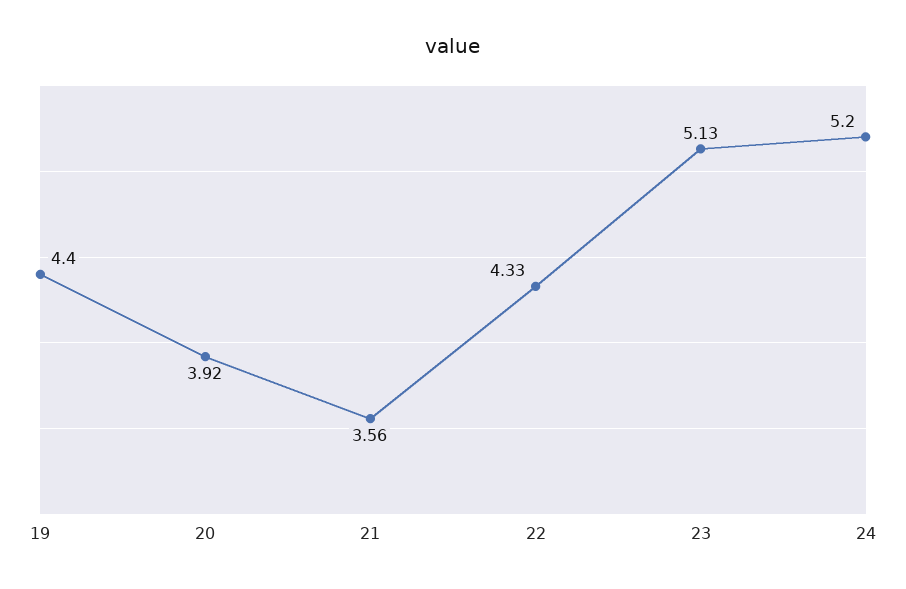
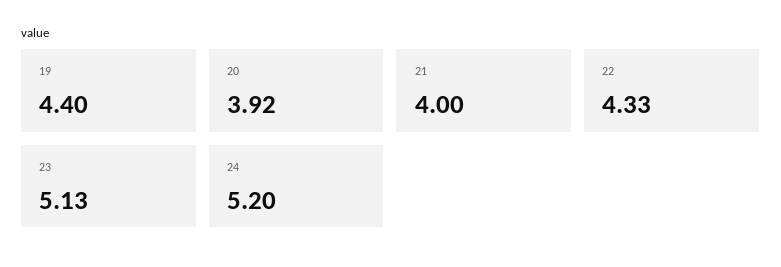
  {
    "19": 4.4,
    "20": 3.92,
-   "21": 3.56,
+   "21": 4,
    "22": 4.33,
    "23": 5.13,
    "24": 5.2
  }

